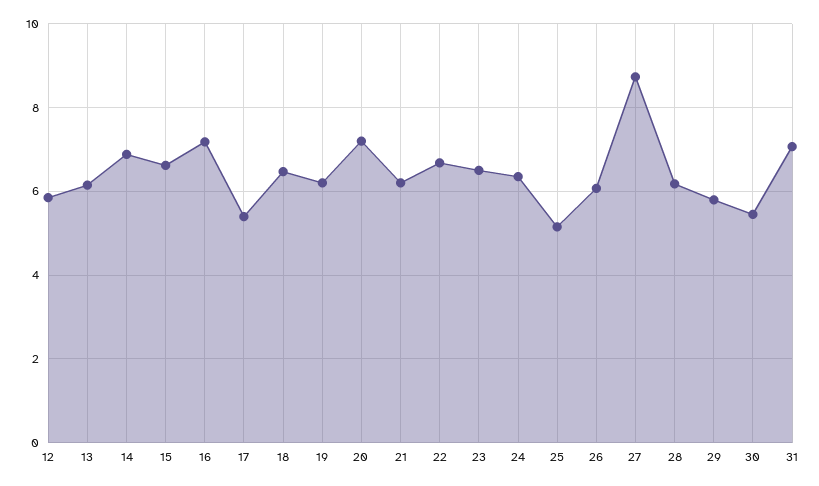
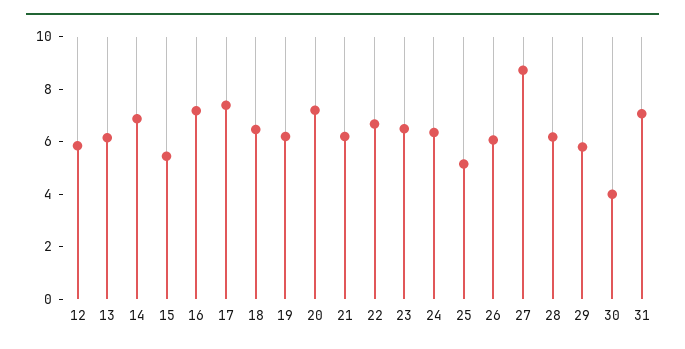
  {
    "12": 5.8,
    "13": 6.2,
    "14": 6.8,
-   "15": 6.6,
+   "15": 5.5,
    "16": 7.2,
-   "17": 5.4,
+   "17": 7.5,
    "18": 6.4,
    "19": 6.2,
    "20": 7.2,
    "21": 6.2,
    "22": 6.6,
    "23": 6.6,
    "24": 6.4,
    "25": 5.2,
    "26": 6,
    "27": 8.8,
    "28": 6.2,
    "29": 5.8,
-   "30": 5.4,
+   "30": 4,
    "31": 7
  }

